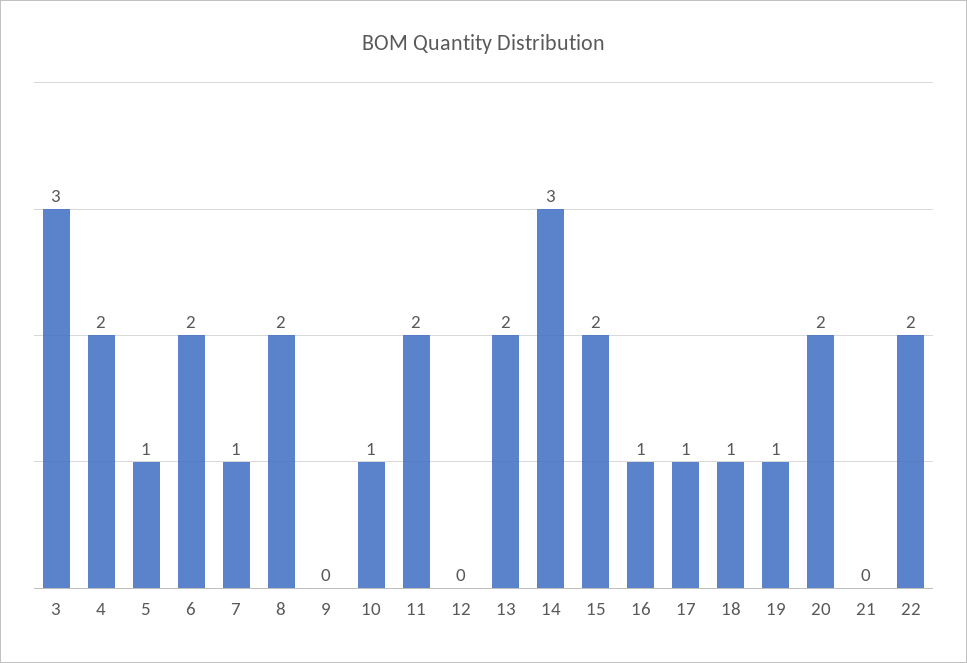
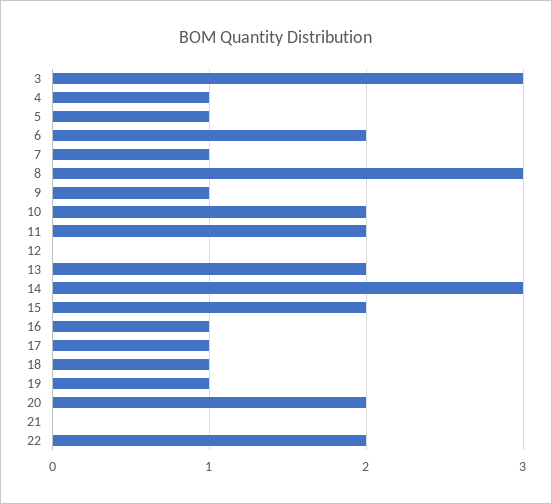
  {
    "3": 3,
-   "4": 2,
+   "4": 1,
    "5": 1,
    "6": 2,
    "7": 1,
-   "8": 2,
+   "8": 3,
-   "9": 0,
+   "9": 1,
-   "10": 1,
+   "10": 2,
    "11": 2,
    "12": 0,
    "13": 2,
    "14": 3,
    "15": 2,
    "16": 1,
    "17": 1,
    "18": 1,
    "19": 1,
    "20": 2,
    "21": 0,
    "22": 2
  }

